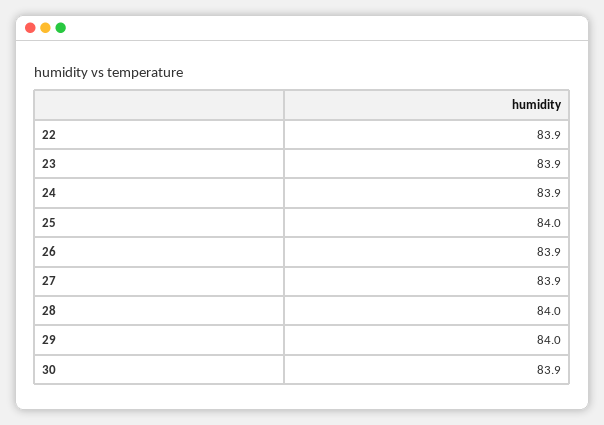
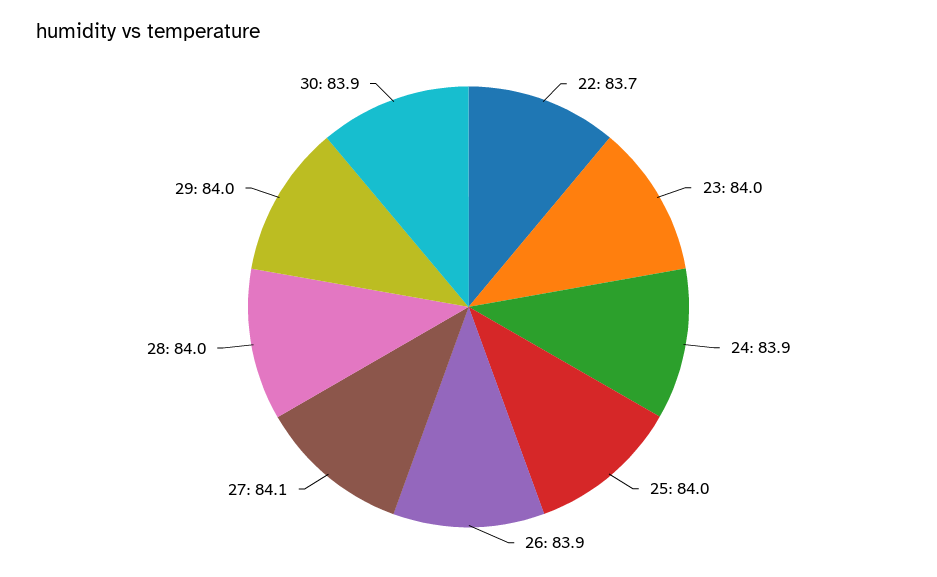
  {
-   "22": 83.9,
+   "22": 83.7,
-   "23": 83.9,
+   "23": 84,
    "24": 83.9,
    "25": 84,
    "26": 83.9,
-   "27": 83.9,
+   "27": 84.1,
    "28": 84,
    "29": 84,
    "30": 83.9
  }

